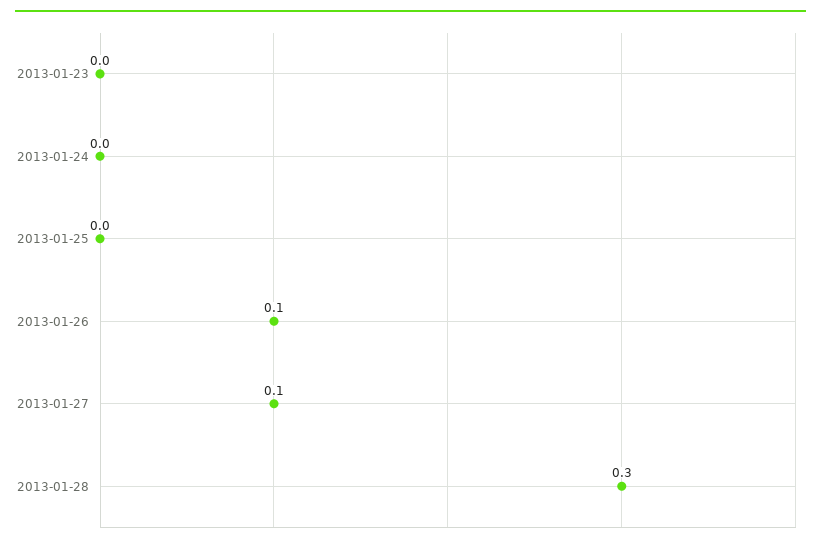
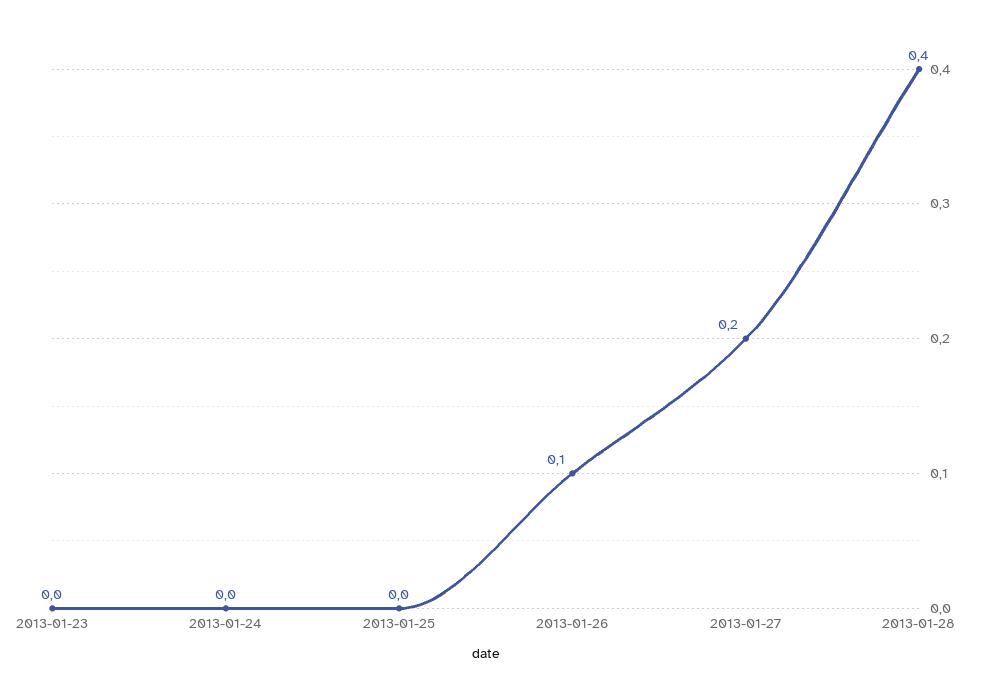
  {
    "2013-01-23": 0,
    "2013-01-24": 0,
    "2013-01-25": 0,
    "2013-01-26": 0.1,
-   "2013-01-27": 0.1,
+   "2013-01-27": 0.2,
-   "2013-01-28": 0.3
+   "2013-01-28": 0.4
  }

